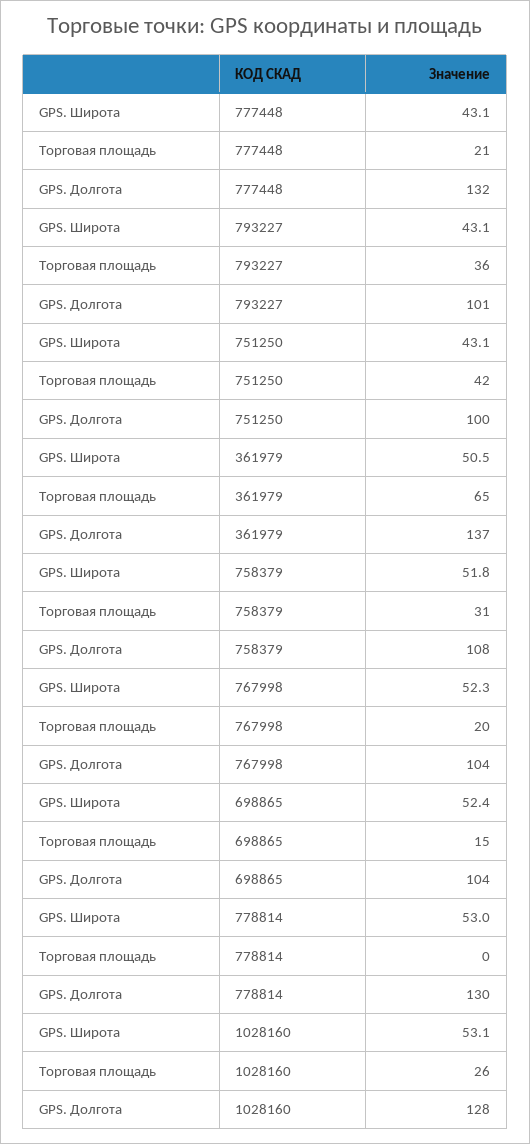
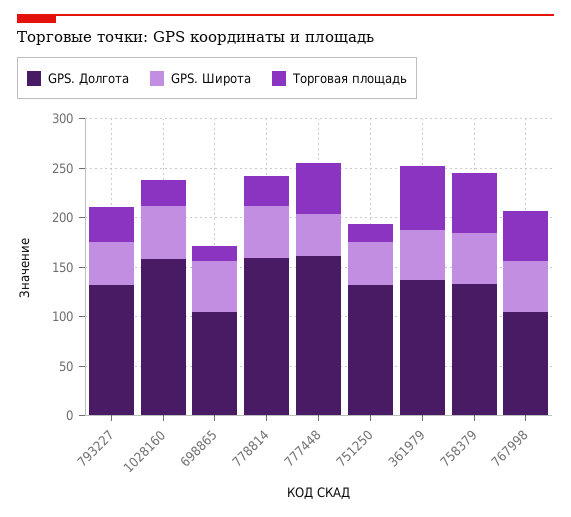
  {
    "GPS. Широта": {
      "777448": 43.1,
      "793227": 43.1,
      "751250": 43.1,
      "361979": 50.5,
      "758379": 51.8,
      "767998": 52.3,
      "698865": 52.4,
      "778814": 53,
      "1028160": 53.1
    },
    "Торговая площадь": {
-     "777448": 21,
+     "777448": 50,
      "793227": 36,
-     "751250": 42,
+     "751250": 20,
      "361979": 65,
-     "758379": 31,
+     "758379": 60,
-     "767998": 20,
+     "767998": 50,
      "698865": 15,
-     "778814": 0,
+     "778814": 30,
      "1028160": 26
    },
    "GPS. Долгота": {
-     "777448": 132,
+     "777448": 160,
-     "793227": 101,
+     "793227": 130,
-     "751250": 100,
+     "751250": 130,
      "361979": 137,
-     "758379": 108,
+     "758379": 130,
      "767998": 104,
      "698865": 104,
-     "778814": 130,
+     "778814": 160,
-     "1028160": 128
+     "1028160": 160
    }
  }

